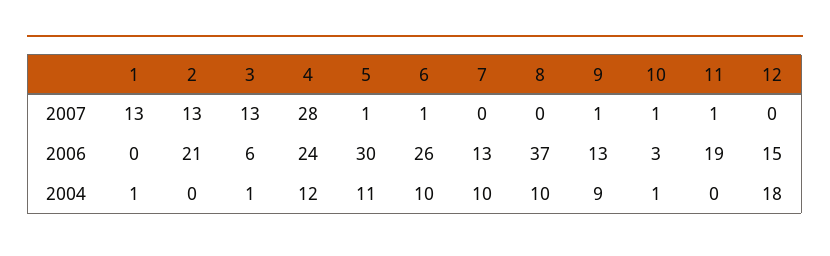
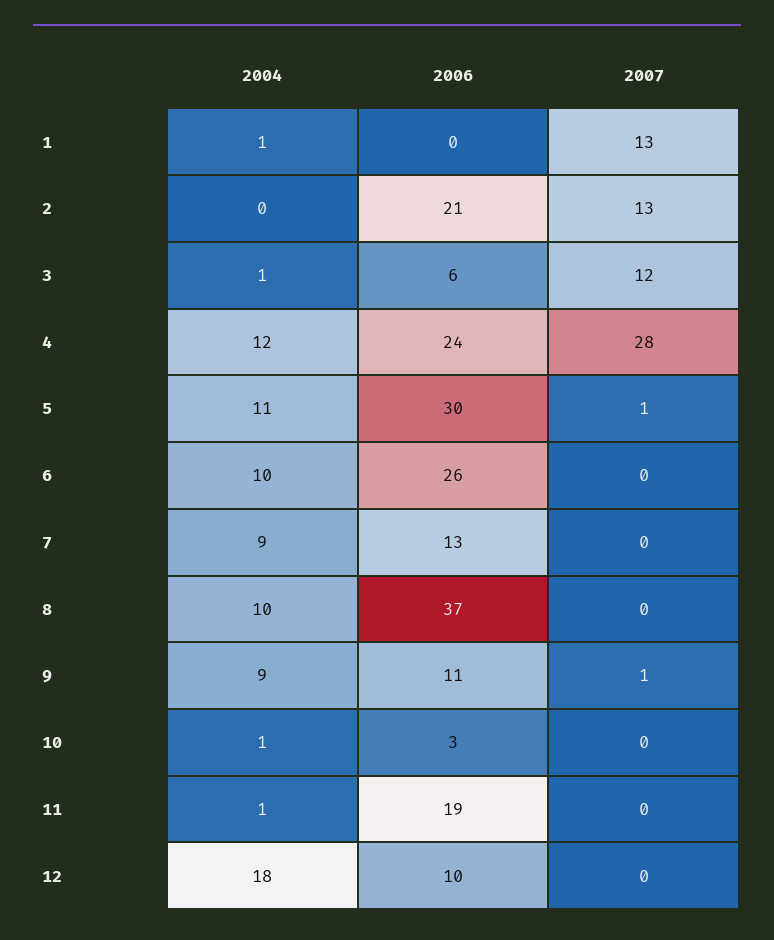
  {
    "1": {
      "2007": 13,
      "2006": 0,
      "2004": 1
    },
    "2": {
      "2007": 13,
      "2006": 21,
      "2004": 0
    },
    "3": {
-     "2007": 13,
+     "2007": 12,
      "2006": 6,
      "2004": 1
    },
    "4": {
      "2007": 28,
      "2006": 24,
      "2004": 12
    },
    "5": {
      "2007": 1,
      "2006": 30,
      "2004": 11
    },
    "6": {
-     "2007": 1,
+     "2007": 0,
      "2006": 26,
      "2004": 10
    },
    "7": {
      "2007": 0,
      "2006": 13,
-     "2004": 10
+     "2004": 9
    },
    "8": {
      "2007": 0,
      "2006": 37,
      "2004": 10
    },
    "9": {
      "2007": 1,
-     "2006": 13,
+     "2006": 11,
      "2004": 9
    },
    "10": {
-     "2007": 1,
+     "2007": 0,
      "2006": 3,
      "2004": 1
    },
    "11": {
-     "2007": 1,
+     "2007": 0,
      "2006": 19,
-     "2004": 0
+     "2004": 1
    },
    "12": {
      "2007": 0,
-     "2006": 15,
+     "2006": 10,
      "2004": 18
    }
  }

